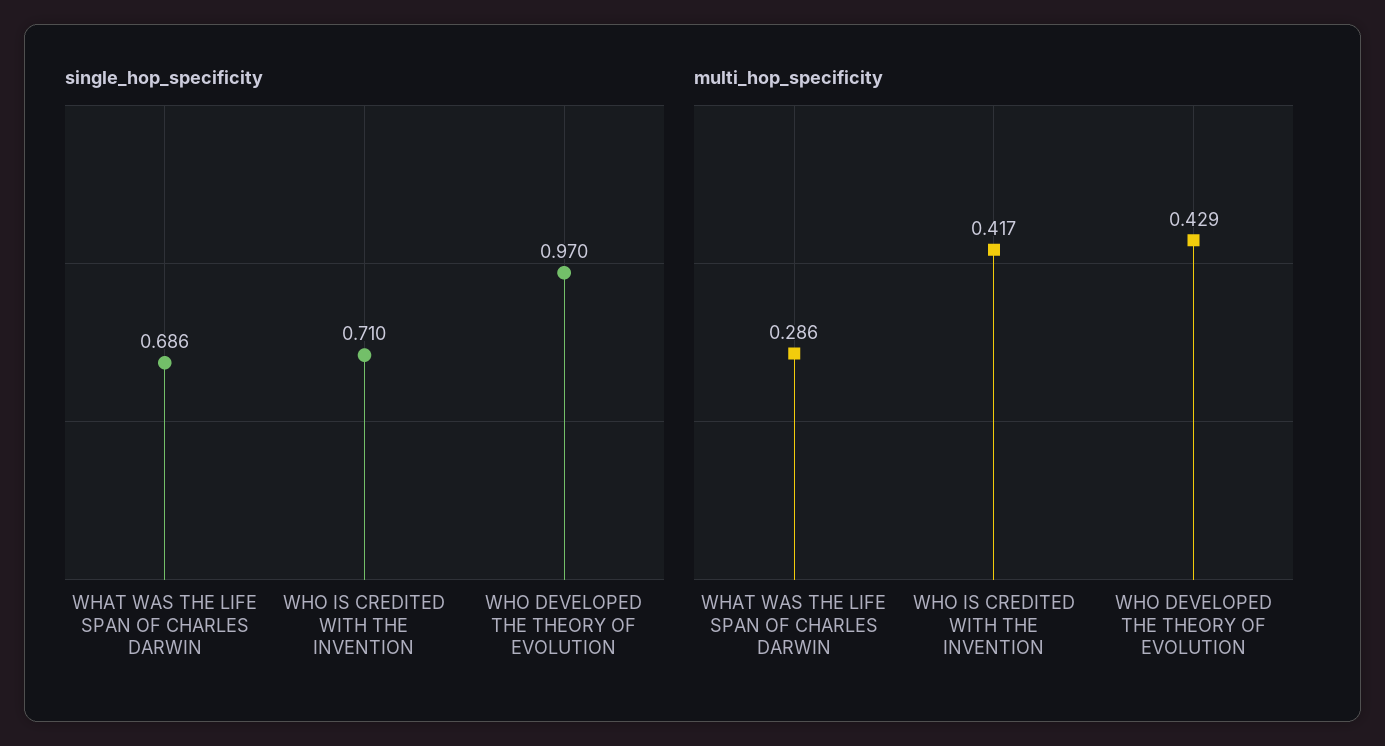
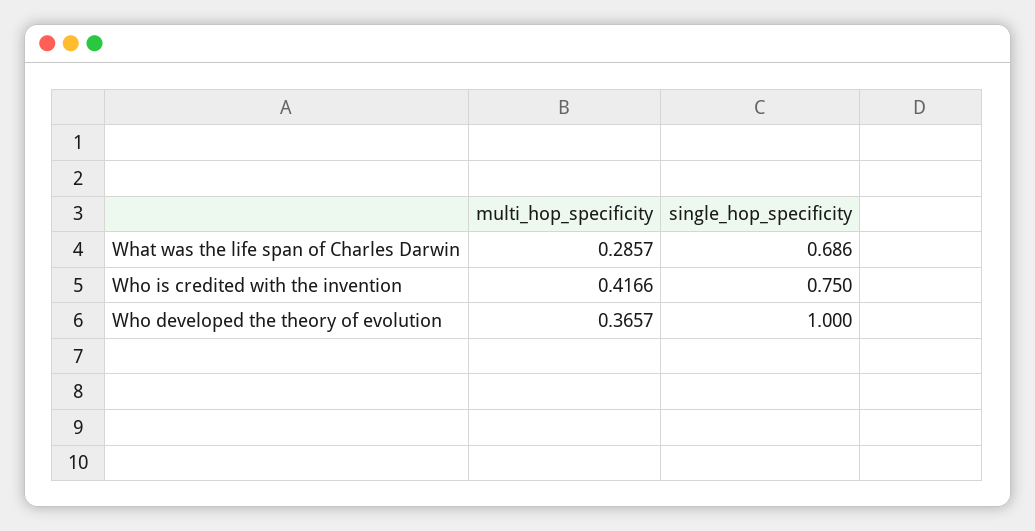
  {
    "single_hop_specificity": {
      "WHAT WAS THE LIFE SPAN OF CHARLES DARWIN": 0.686,
-     "WHO IS CREDITED WITH THE INVENTION": 0.71,
+     "WHO IS CREDITED WITH THE INVENTION": 0.75,
-     "WHO DEVELOPED THE THEORY OF EVOLUTION": 0.97
+     "WHO DEVELOPED THE THEORY OF EVOLUTION": 1
    },
    "multi_hop_specificity": {
      "WHAT WAS THE LIFE SPAN OF CHARLES DARWIN": 0.2857,
      "WHO IS CREDITED WITH THE INVENTION": 0.4166,
-     "WHO DEVELOPED THE THEORY OF EVOLUTION": 0.429
+     "WHO DEVELOPED THE THEORY OF EVOLUTION": 0.3657
    }
  }

